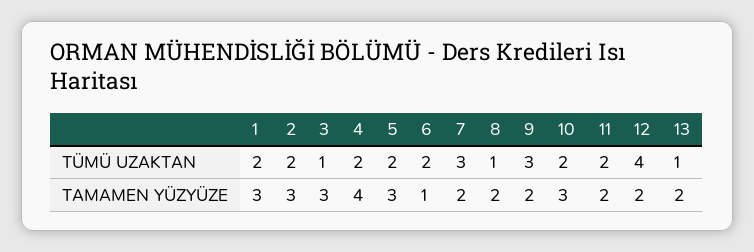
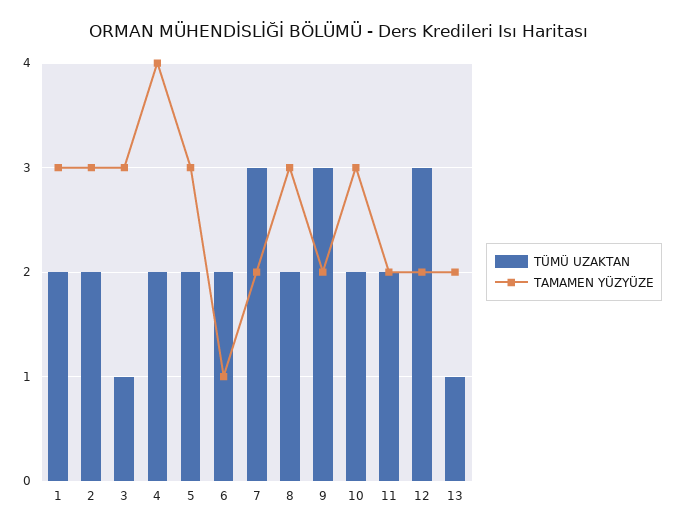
  {
    "TÜMÜ UZAKTAN": {
      "1": 2,
      "2": 2,
      "3": 1,
      "4": 2,
      "5": 2,
      "6": 2,
      "7": 3,
-     "8": 1,
+     "8": 2,
      "9": 3,
      "10": 2,
      "11": 2,
-     "12": 4,
+     "12": 3,
      "13": 1
    },
    "TAMAMEN YÜZYÜZE": {
      "1": 3,
      "2": 3,
      "3": 3,
      "4": 4,
      "5": 3,
      "6": 1,
      "7": 2,
-     "8": 2,
+     "8": 3,
      "9": 2,
      "10": 3,
      "11": 2,
      "12": 2,
      "13": 2
    }
  }

